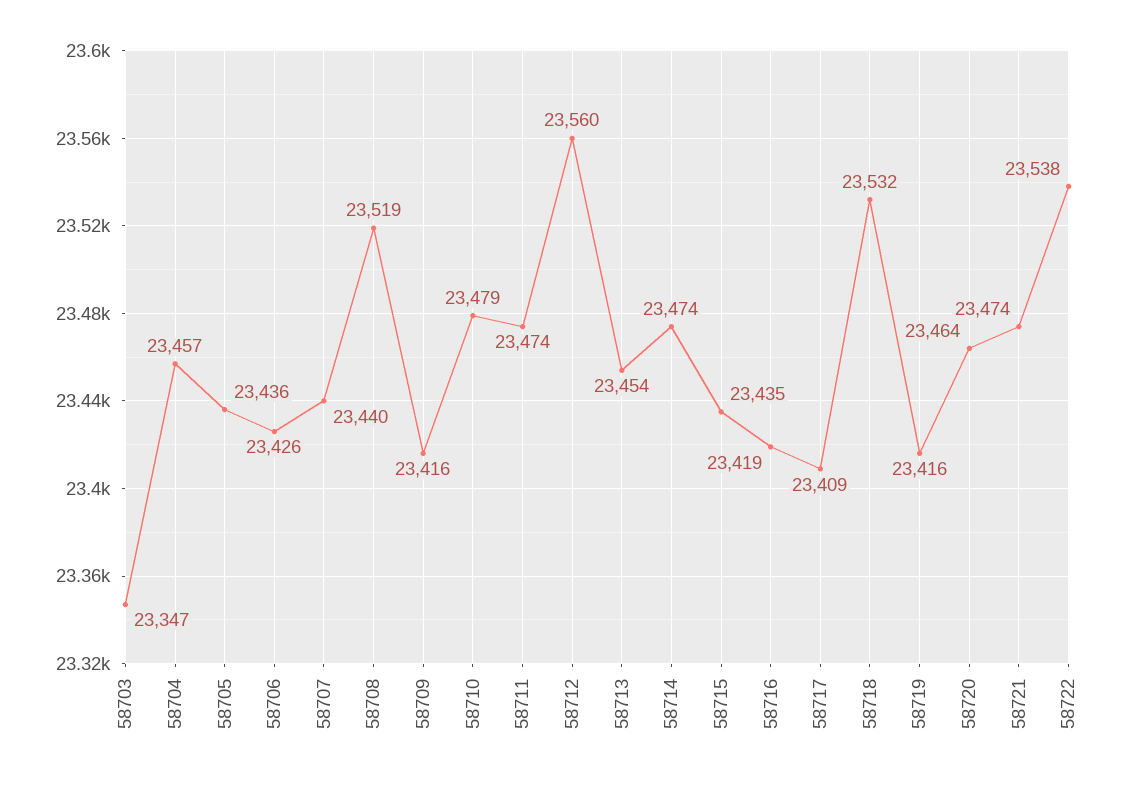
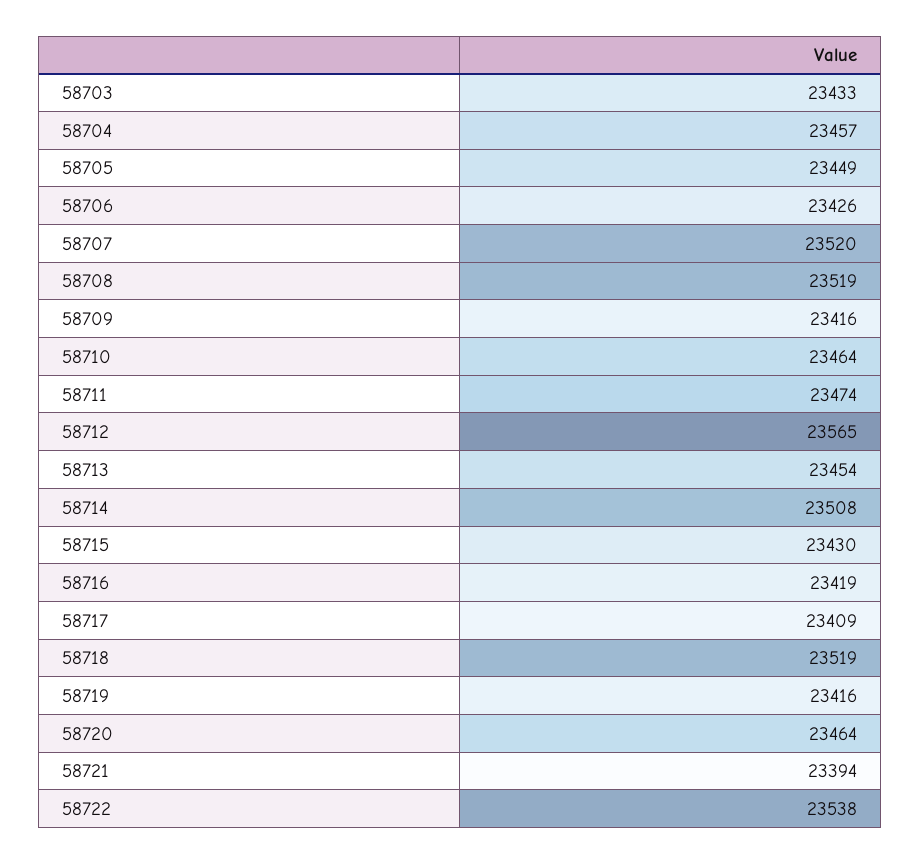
  {
-   "58703": 23347,
+   "58703": 23433,
    "58704": 23457,
-   "58705": 23436,
+   "58705": 23449,
    "58706": 23426,
-   "58707": 23440,
+   "58707": 23520,
    "58708": 23519,
    "58709": 23416,
-   "58710": 23479,
+   "58710": 23464,
    "58711": 23474,
-   "58712": 23560,
+   "58712": 23565,
    "58713": 23454,
-   "58714": 23474,
+   "58714": 23508,
-   "58715": 23435,
+   "58715": 23430,
    "58716": 23419,
    "58717": 23409,
-   "58718": 23532,
+   "58718": 23519,
    "58719": 23416,
    "58720": 23464,
-   "58721": 23474,
+   "58721": 23394,
    "58722": 23538
  }

